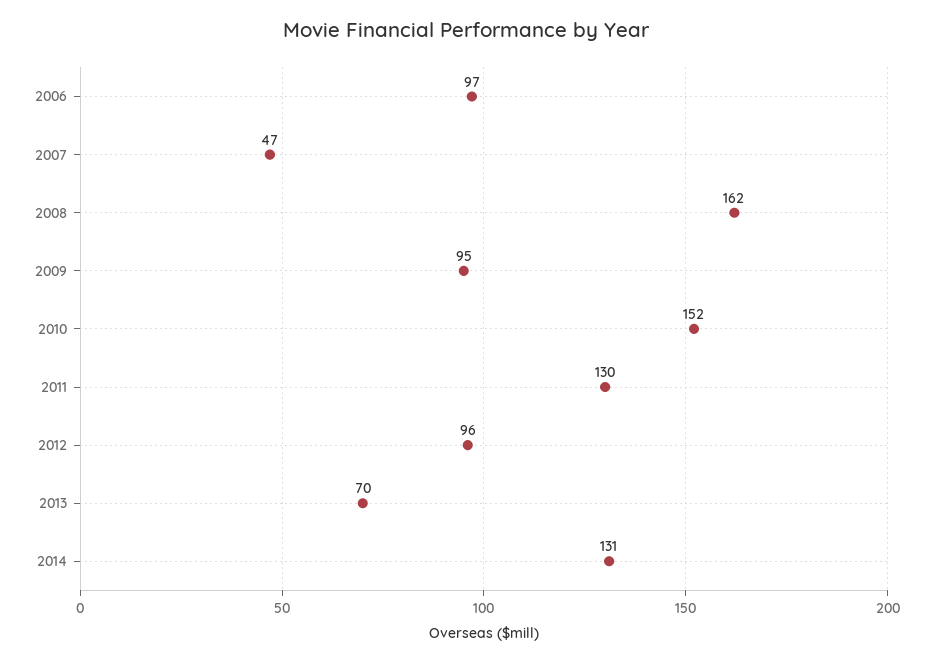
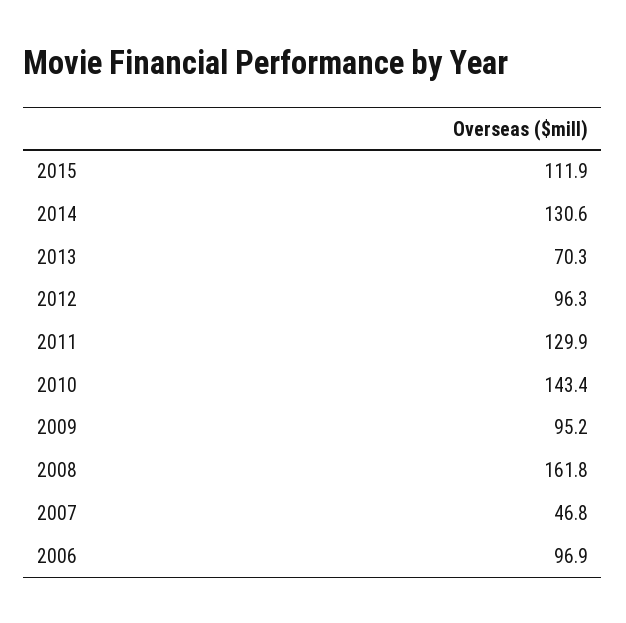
  {
    "2006": 96.9,
    "2007": 46.8,
    "2008": 161.8,
    "2009": 95.2,
-   "2010": 152,
+   "2010": 143.4,
    "2011": 129.9,
    "2012": 96.3,
    "2013": 70.3,
-   "2014": 130.6
+   "2014": 130.6,
+   "2015": 111.9
  }

